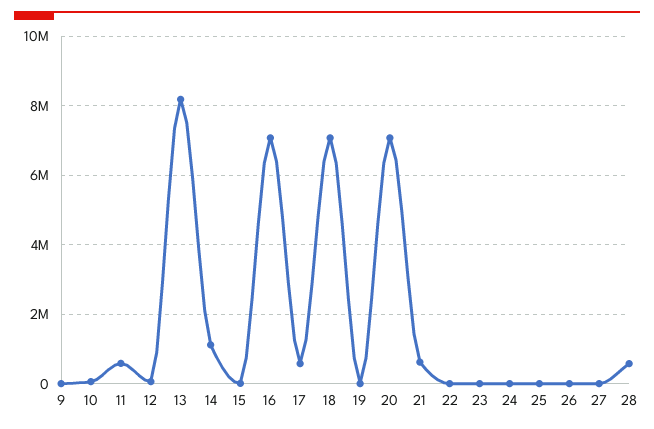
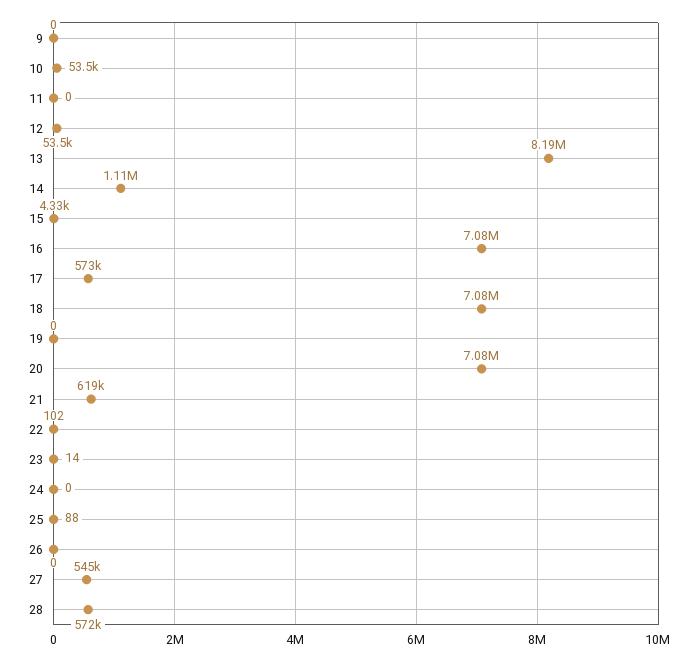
  {
    "9": 0,
    "10": 53500,
-   "11": 600000,
+   "11": 0,
    "12": 53500,
    "13": 8190000,
    "14": 1110000,
    "15": 4330,
    "16": 7080000,
    "17": 573000,
    "18": 7080000,
    "19": 0,
    "20": 7080000,
    "21": 619000,
    "22": 102,
    "23": 14,
    "24": 0,
    "25": 88,
    "26": 0,
-   "27": 0,
+   "27": 545000,
    "28": 572000
  }

